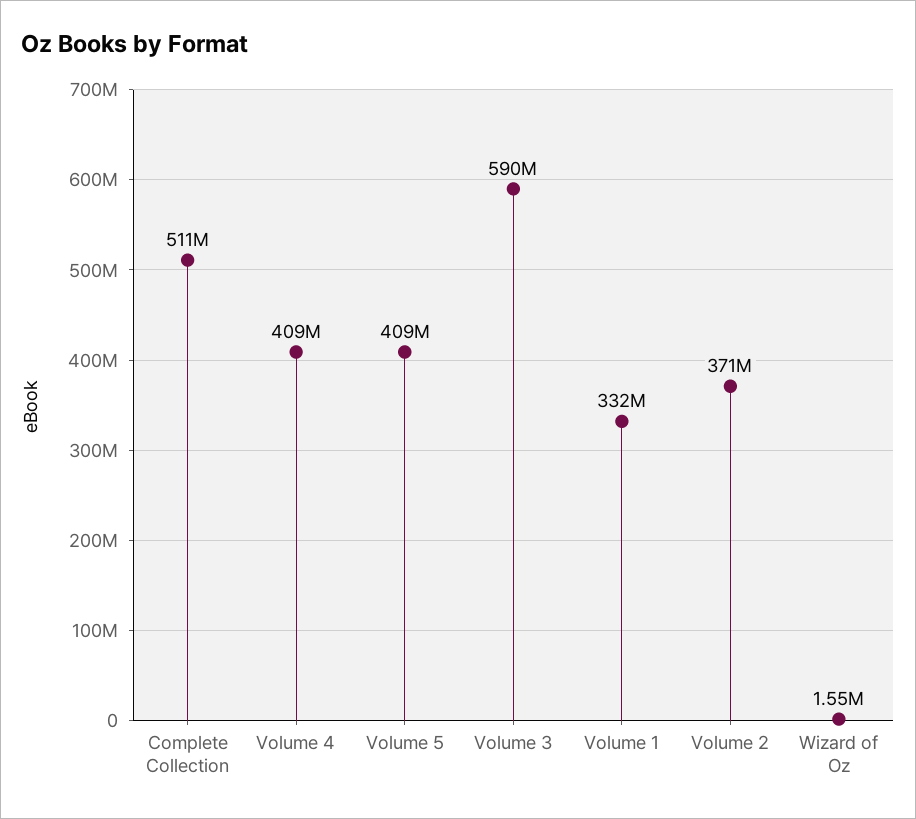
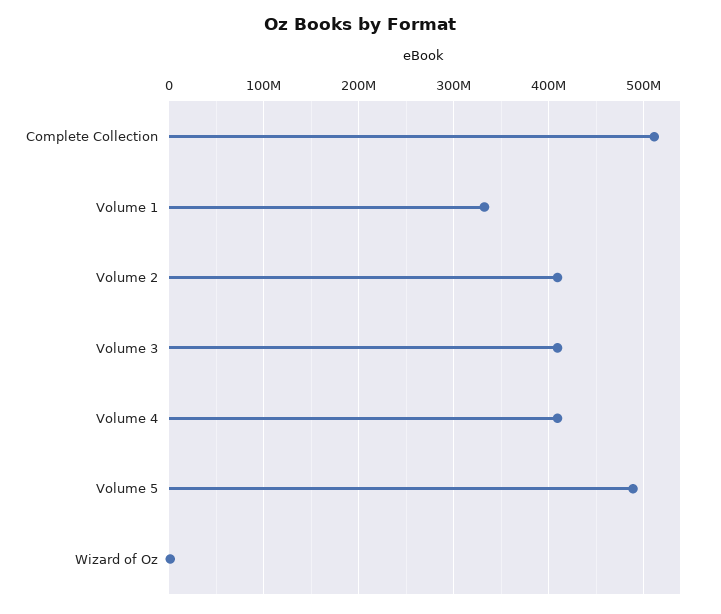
  {
    "Complete Collection": 511000000,
    "Volume 4": 409000000,
-   "Volume 5": 409000000,
+   "Volume 5": 490000000,
-   "Volume 3": 590000000,
+   "Volume 3": 410000000,
    "Volume 1": 332000000,
-   "Volume 2": 371000000,
+   "Volume 2": 410000000,
    "Wizard of Oz": 1550000
  }

